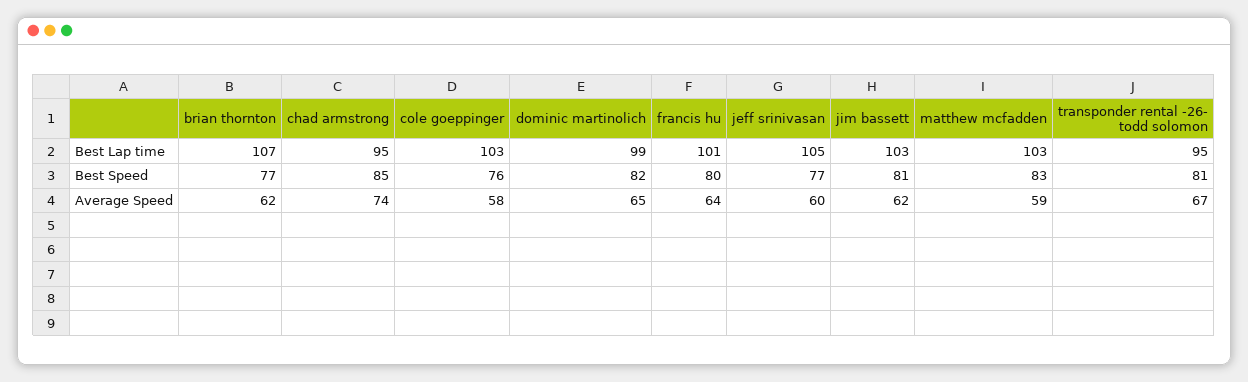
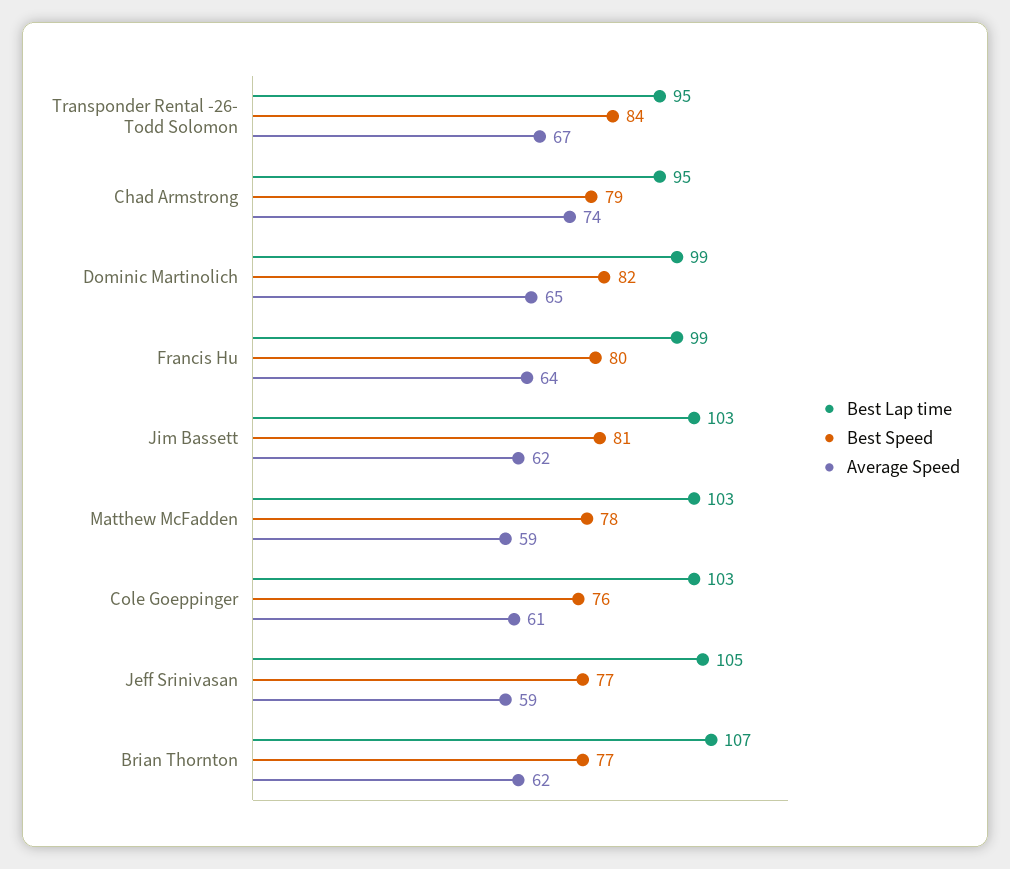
  {
    "Best Lap time": {
      "brian thornton": 107,
      "chad armstrong": 95,
      "cole goeppinger": 103,
      "dominic martinolich": 99,
-     "francis hu": 101,
+     "francis hu": 99,
      "jeff srinivasan": 105,
      "jim bassett": 103,
      "matthew mcfadden": 103,
      "transponder rental -26- todd solomon": 95
    },
    "Best Speed": {
      "brian thornton": 77,
-     "chad armstrong": 85,
+     "chad armstrong": 79,
      "cole goeppinger": 76,
      "dominic martinolich": 82,
      "francis hu": 80,
      "jeff srinivasan": 77,
      "jim bassett": 81,
-     "matthew mcfadden": 83,
+     "matthew mcfadden": 78,
-     "transponder rental -26- todd solomon": 81
+     "transponder rental -26- todd solomon": 84
    },
    "Average Speed": {
      "brian thornton": 62,
      "chad armstrong": 74,
-     "cole goeppinger": 58,
+     "cole goeppinger": 61,
      "dominic martinolich": 65,
      "francis hu": 64,
-     "jeff srinivasan": 60,
+     "jeff srinivasan": 59,
      "jim bassett": 62,
      "matthew mcfadden": 59,
      "transponder rental -26- todd solomon": 67
    }
  }

